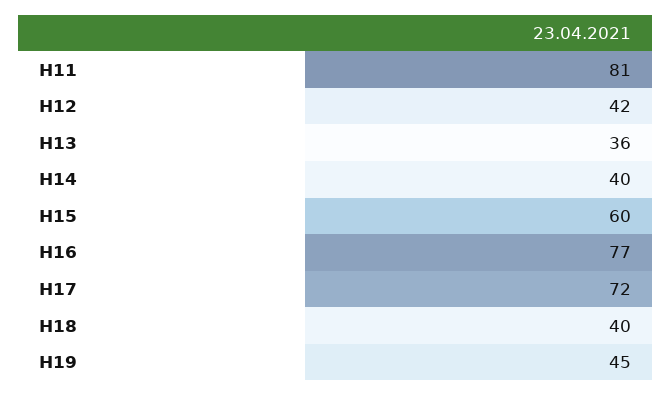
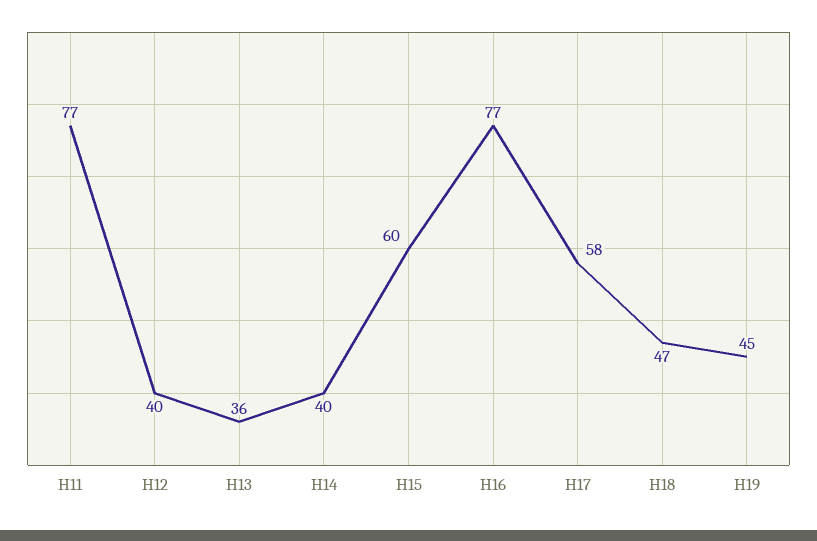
  {
-   "H11": 81,
+   "H11": 77,
-   "H12": 42,
+   "H12": 40,
    "H13": 36,
    "H14": 40,
    "H15": 60,
    "H16": 77,
-   "H17": 72,
+   "H17": 58,
-   "H18": 40,
+   "H18": 47,
    "H19": 45
  }

